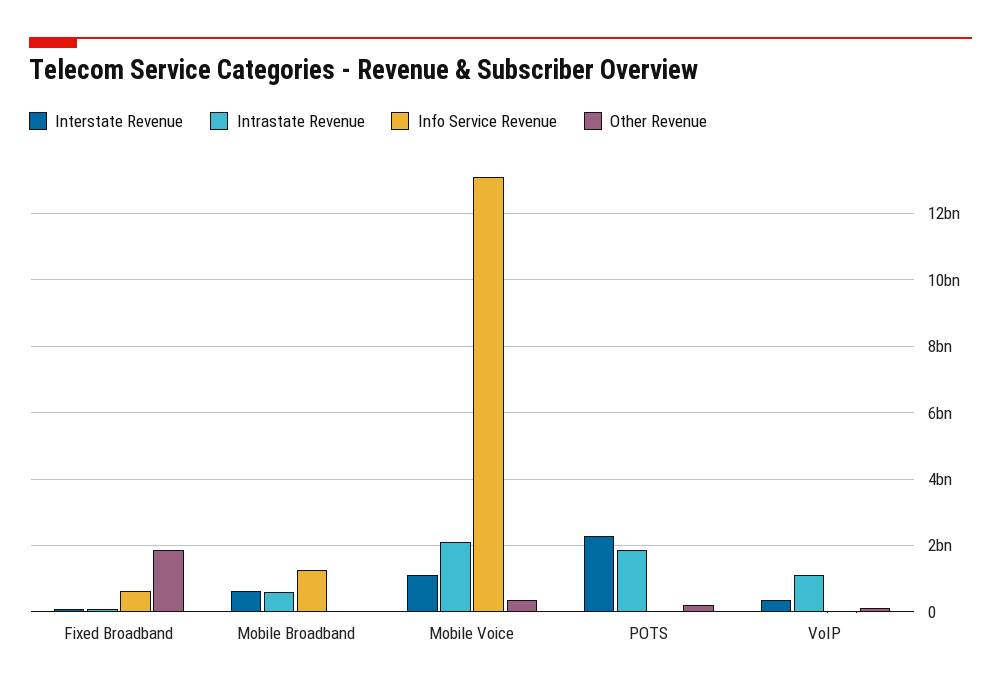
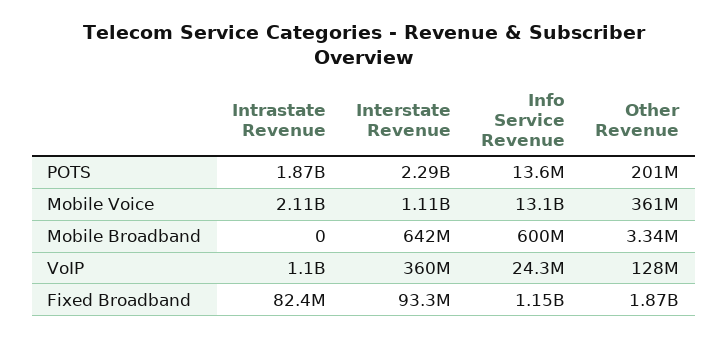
  {
    "Interstate Revenue": {
      "Fixed Broadband": 93300000,
      "Mobile Broadband": 642000000,
      "Mobile Voice": 1110000000,
      "POTS": 2290000000,
      "VoIP": 360000000
    },
    "Intrastate Revenue": {
      "Fixed Broadband": 82400000,
-     "Mobile Broadband": 600000000,
+     "Mobile Broadband": 0,
      "Mobile Voice": 2110000000,
      "POTS": 1870000000,
      "VoIP": 1100000000
    },
    "Info Service Revenue": {
-     "Fixed Broadband": 600000000,
+     "Fixed Broadband": 1150000000,
-     "Mobile Broadband": 1200000000,
+     "Mobile Broadband": 600000000,
      "Mobile Voice": 13100000000,
      "POTS": 13600000,
      "VoIP": 24300000
    },
    "Other Revenue": {
      "Fixed Broadband": 1870000000,
      "Mobile Broadband": 3340000,
      "Mobile Voice": 361000000,
      "POTS": 201000000,
      "VoIP": 128000000
    }
  }

